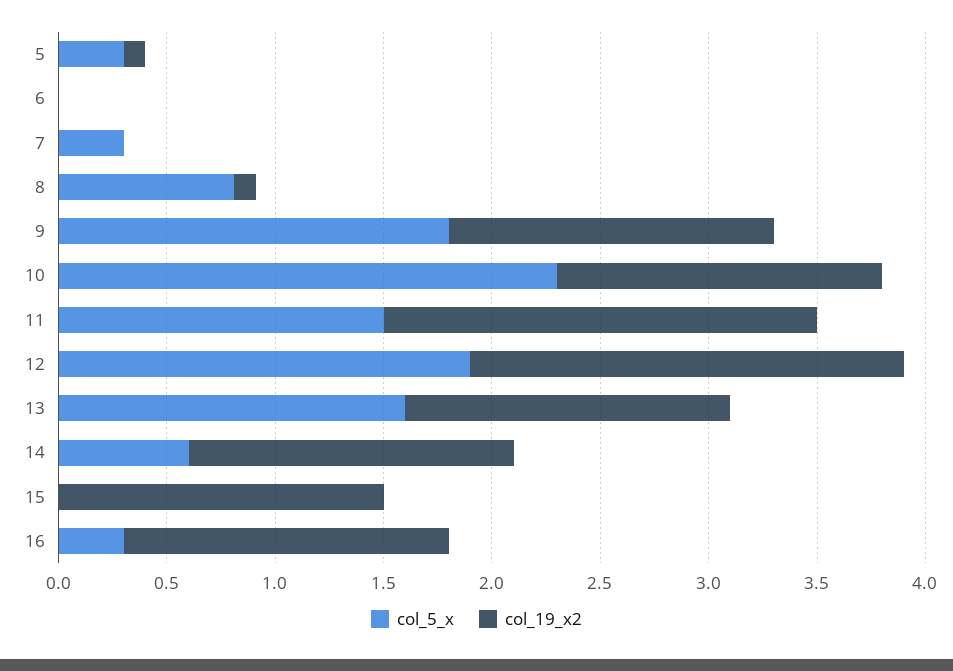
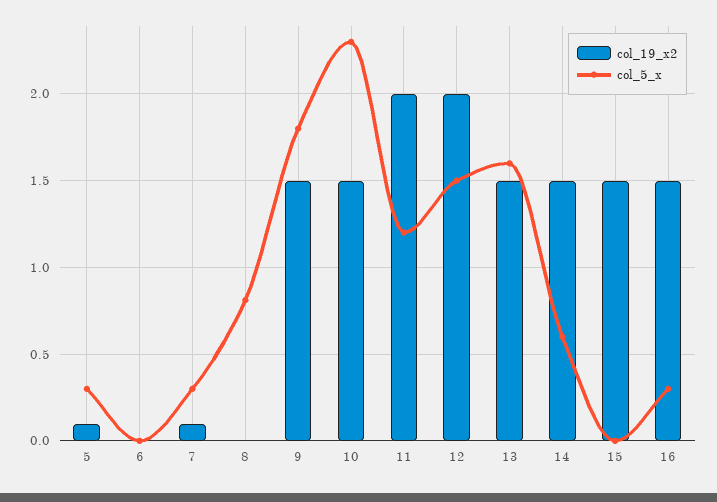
  {
    "col_5_x": {
      "5": 0.3,
      "6": 0,
      "7": 0.3,
      "8": 0.8,
      "9": 1.8,
      "10": 2.3,
-     "11": 1.5,
+     "11": 1.2,
-     "12": 1.9,
+     "12": 1.5,
      "13": 1.6,
      "14": 0.6,
      "15": 0,
      "16": 0.3
    },
    "col_19_x2": {
      "5": 0.1,
      "6": 0,
-     "7": 0,
+     "7": 0.1,
-     "8": 0.1,
+     "8": 0,
      "9": 1.5,
      "10": 1.5,
      "11": 2,
      "12": 2,
      "13": 1.5,
      "14": 1.5,
      "15": 1.5,
      "16": 1.5
    }
  }

